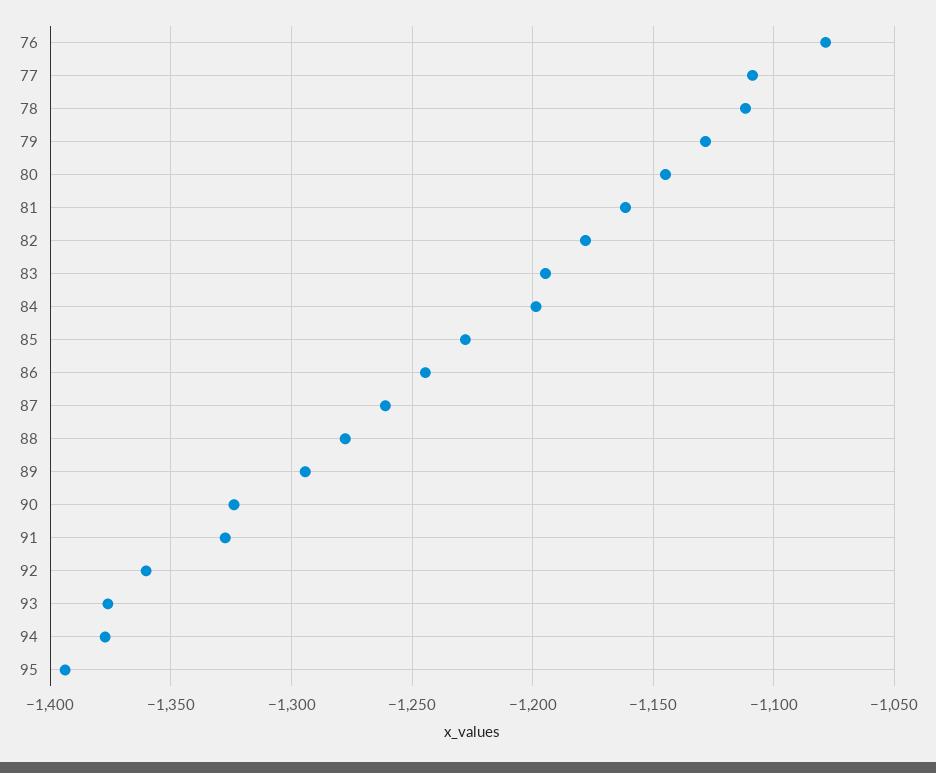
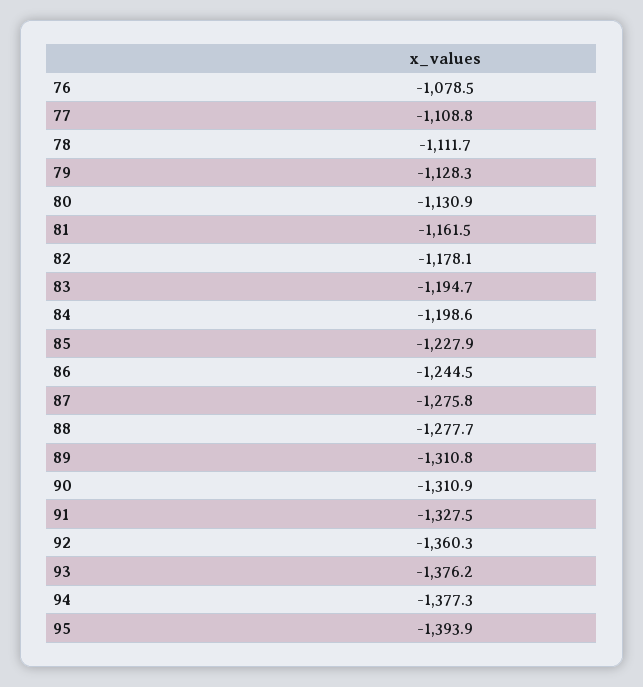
  {
    "76": -1078.5,
    "77": -1108.8,
    "78": -1111.7,
    "79": -1128.3,
-   "80": -1145,
+   "80": -1130.9,
    "81": -1161.5,
    "82": -1178.1,
    "83": -1194.7,
    "84": -1198.6,
    "85": -1227.9,
    "86": -1244.5,
-   "87": -1260,
+   "87": -1275.8,
    "88": -1277.7,
-   "89": -1295,
+   "89": -1310.8,
-   "90": -1325,
+   "90": -1310.9,
    "91": -1327.5,
    "92": -1360.3,
    "93": -1376.2,
    "94": -1377.3,
    "95": -1393.9
  }

